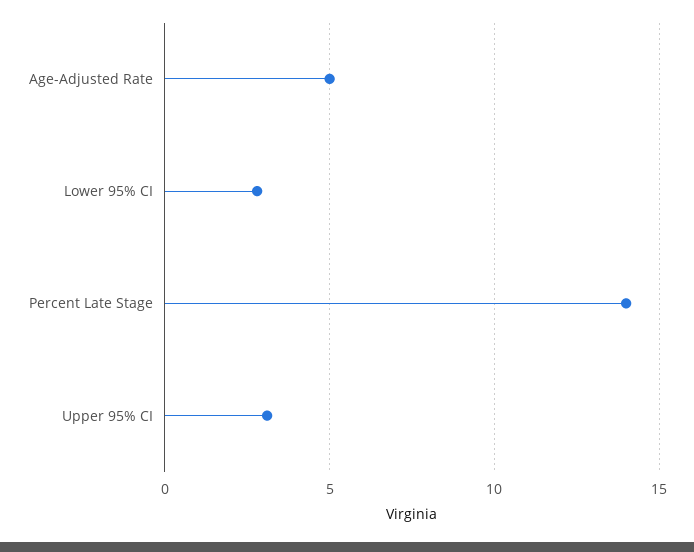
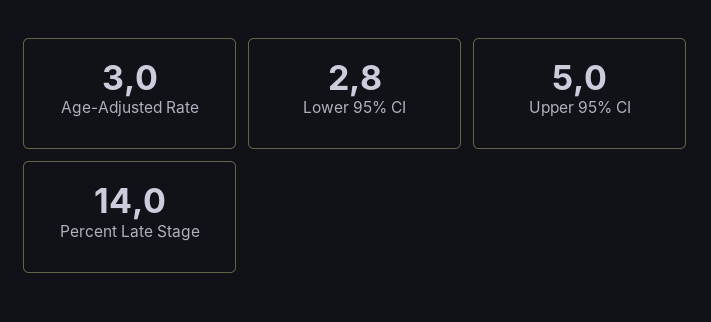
  {
-   "Age-Adjusted Rate": 5,
+   "Age-Adjusted Rate": 3,
    "Lower 95% CI": 2.8,
    "Percent Late Stage": 14,
-   "Upper 95% CI": 3
+   "Upper 95% CI": 5
  }

